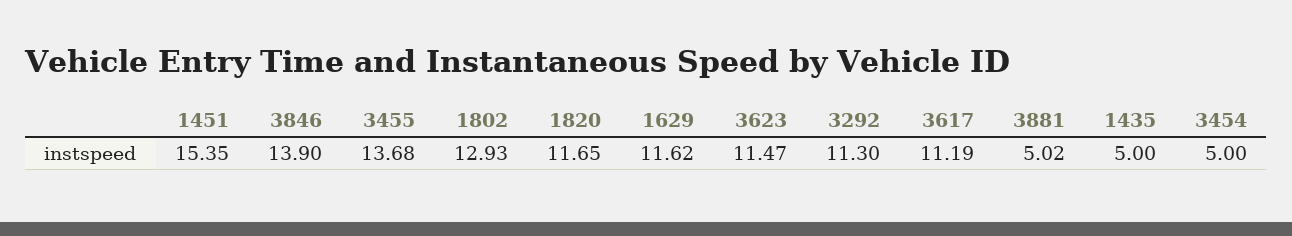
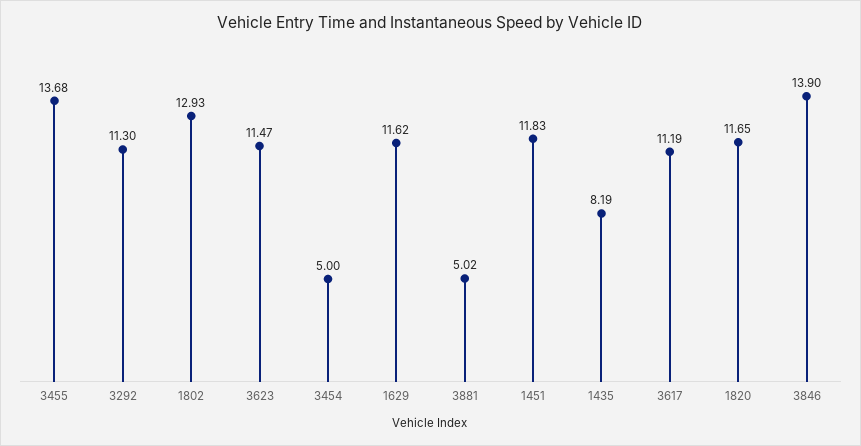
  {
-   "1451": 15.35,
+   "1451": 11.83,
    "3846": 13.9,
    "3455": 13.68,
    "1802": 12.93,
    "1820": 11.65,
    "1629": 11.62,
    "3623": 11.47,
    "3292": 11.3,
    "3617": 11.19,
    "3881": 5.02,
-   "1435": 5,
+   "1435": 8.19,
    "3454": 5
  }

